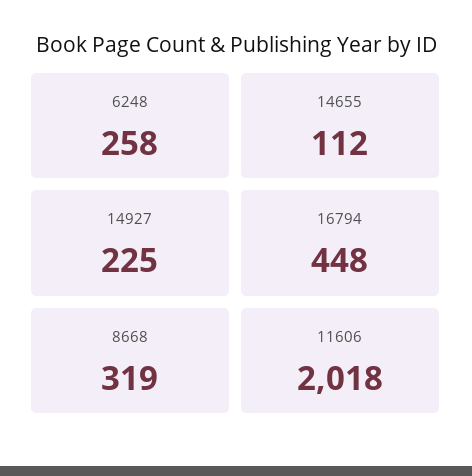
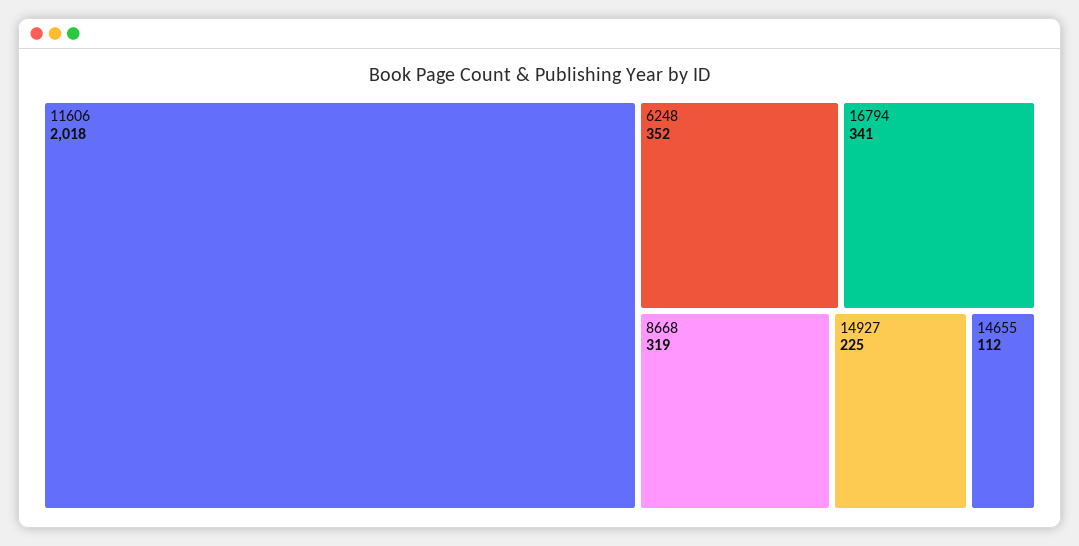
  {
-   "6248": 258,
+   "6248": 352,
    "14655": 112,
    "14927": 225,
-   "16794": 448,
+   "16794": 341,
    "8668": 319,
    "11606": 2018
  }

